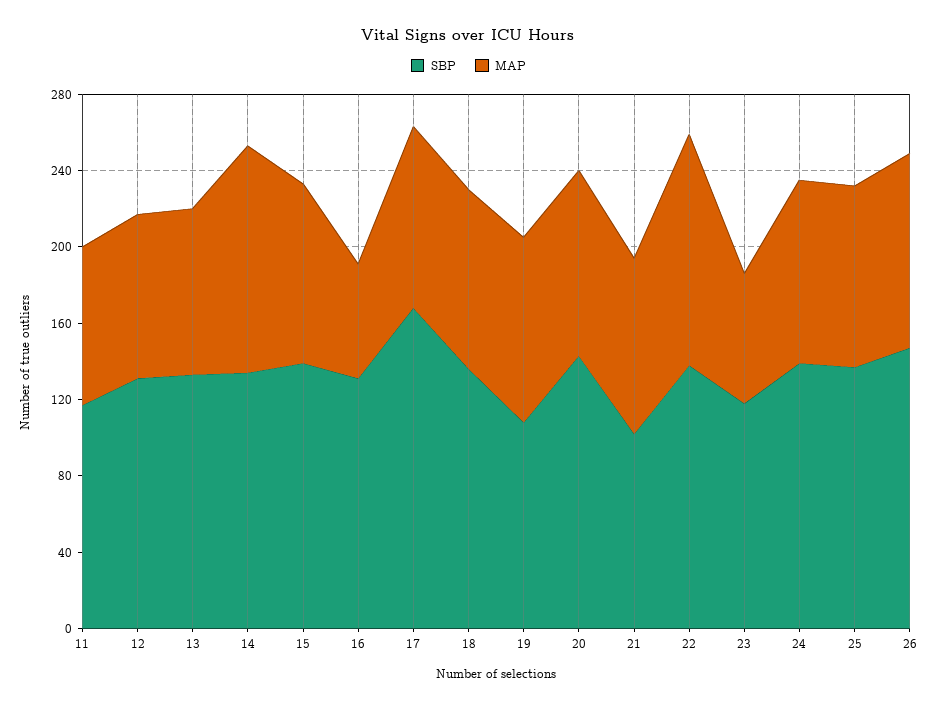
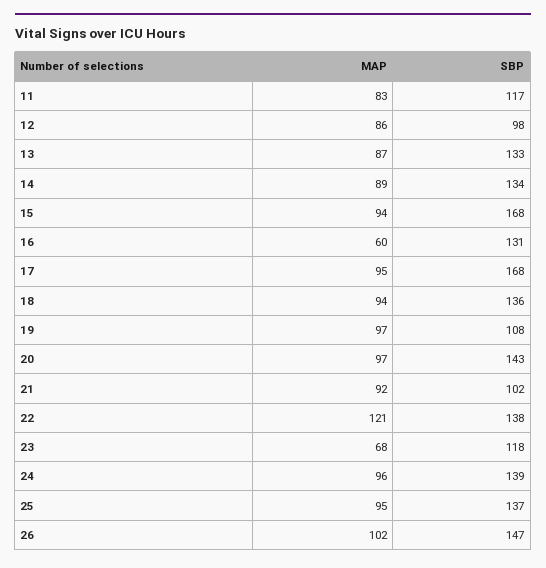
  {
    "SBP": {
      "11": 117,
-     "12": 130,
+     "12": 98,
      "13": 133,
      "14": 134,
-     "15": 140,
+     "15": 168,
      "16": 131,
      "17": 168,
      "18": 136,
      "19": 108,
      "20": 143,
      "21": 102,
      "22": 138,
      "23": 118,
      "24": 139,
      "25": 137,
      "26": 147
    },
    "MAP": {
      "11": 83,
      "12": 86,
      "13": 87,
-     "14": 120,
+     "14": 89,
      "15": 94,
      "16": 60,
      "17": 95,
      "18": 94,
      "19": 97,
      "20": 97,
      "21": 92,
      "22": 121,
      "23": 68,
      "24": 96,
      "25": 95,
      "26": 102
    }
  }

